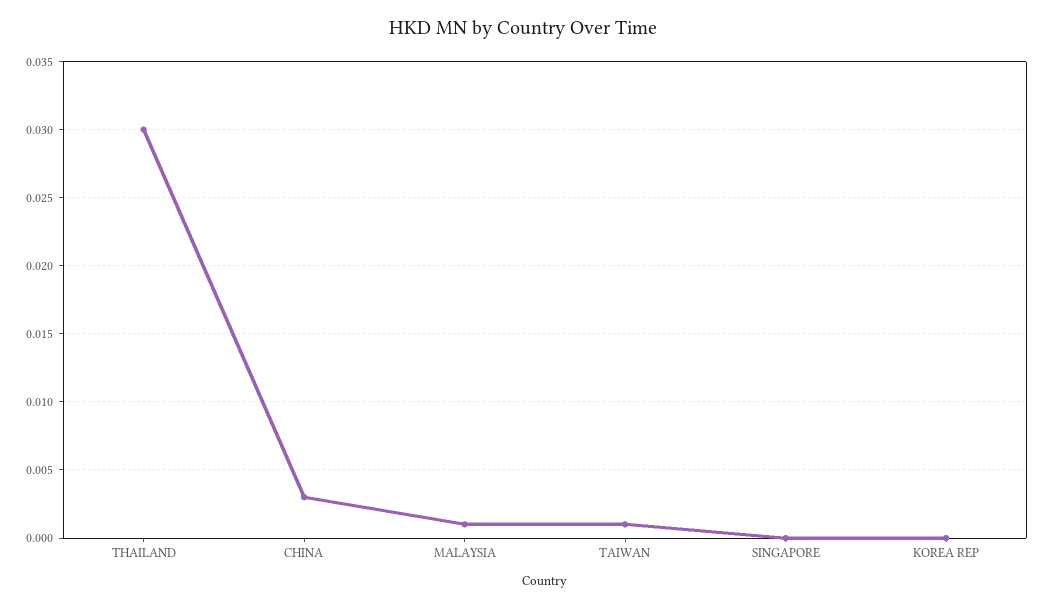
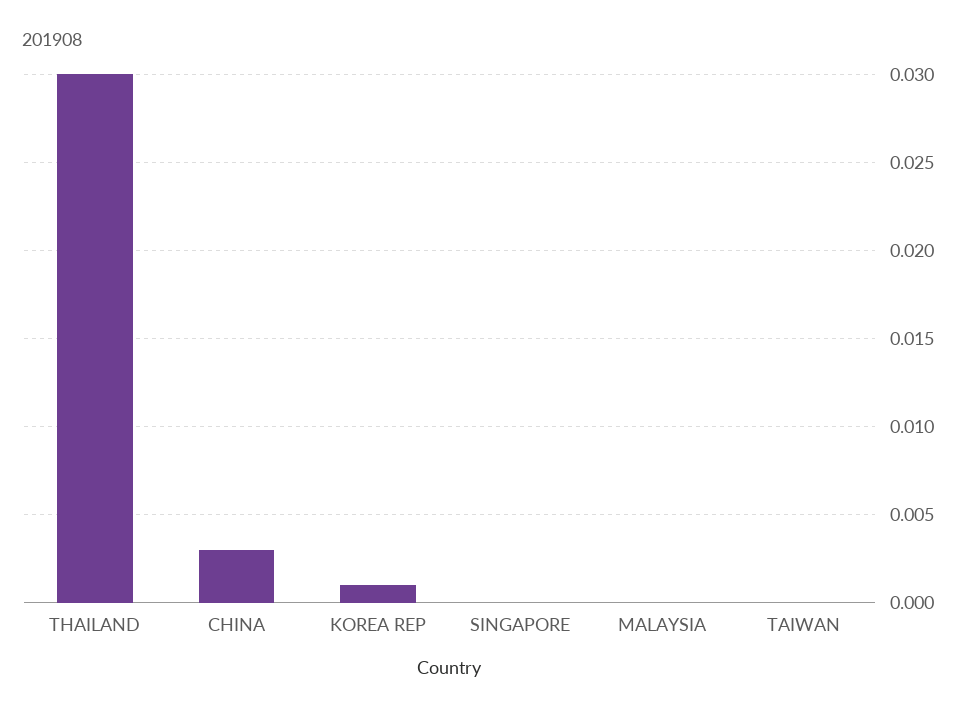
  {
    "THAILAND": 0.03,
    "CHINA": 0.003,
-   "MALAYSIA": 0.001,
+   "MALAYSIA": 0,
-   "TAIWAN": 0.001,
+   "TAIWAN": 0,
    "SINGAPORE": 0,
-   "KOREA REP": 0
+   "KOREA REP": 0.001
  }

